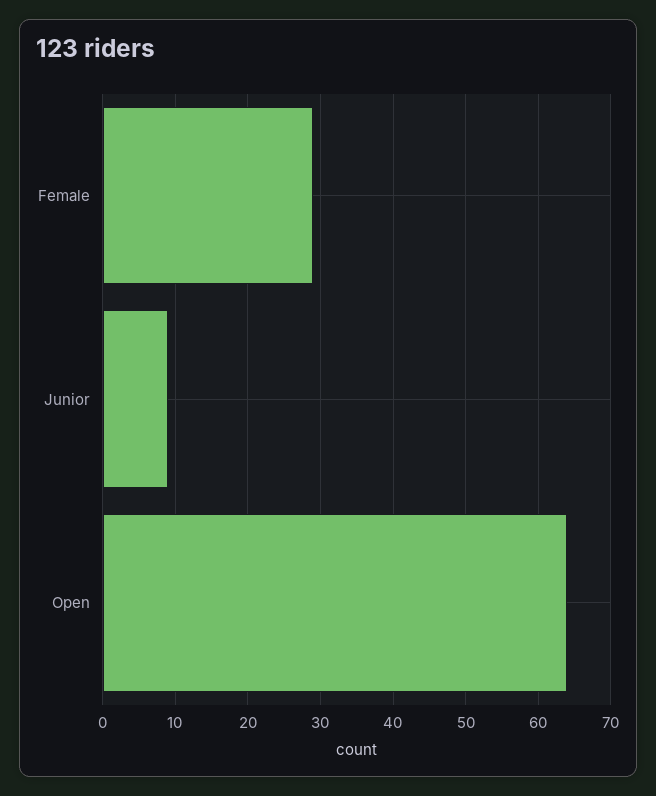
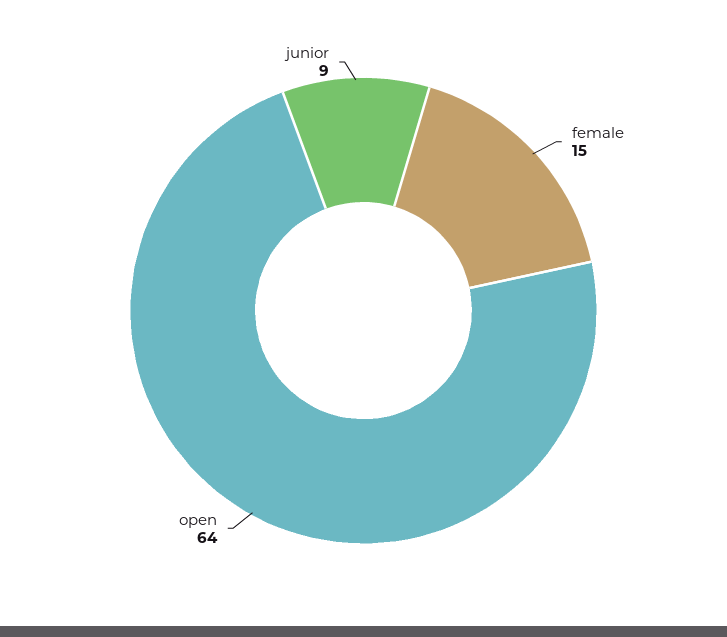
  {
-   "Female": 29,
+   "Female": 15,
    "Junior": 9,
    "Open": 64
  }

